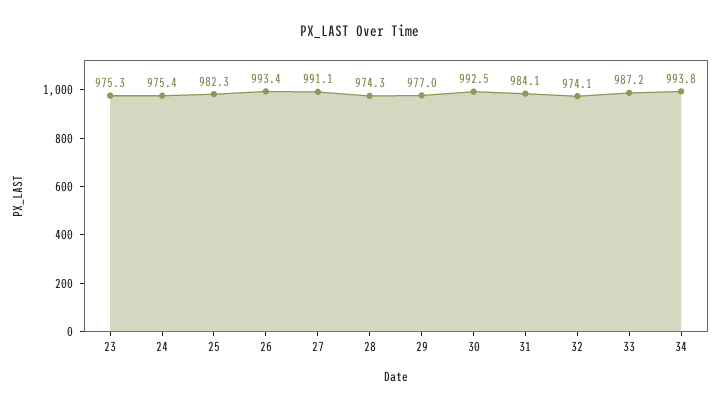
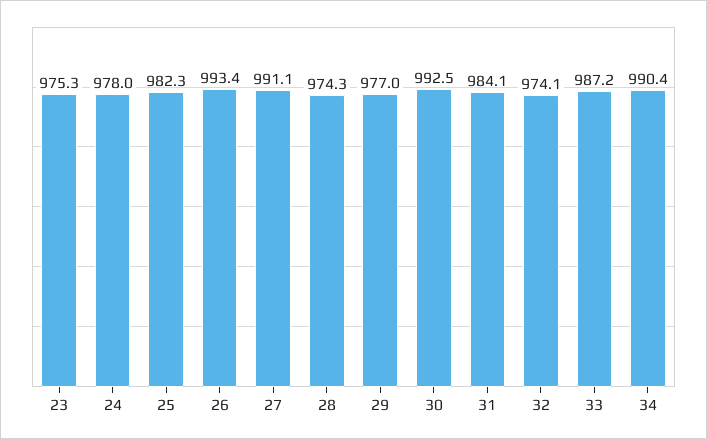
  {
    "23": 975.3,
-   "24": 975.4,
+   "24": 978,
    "25": 982.3,
    "26": 993.4,
    "27": 991.1,
    "28": 974.3,
    "29": 977,
    "30": 992.5,
    "31": 984.1,
    "32": 974.1,
    "33": 987.2,
-   "34": 993.8
+   "34": 990.4
  }

